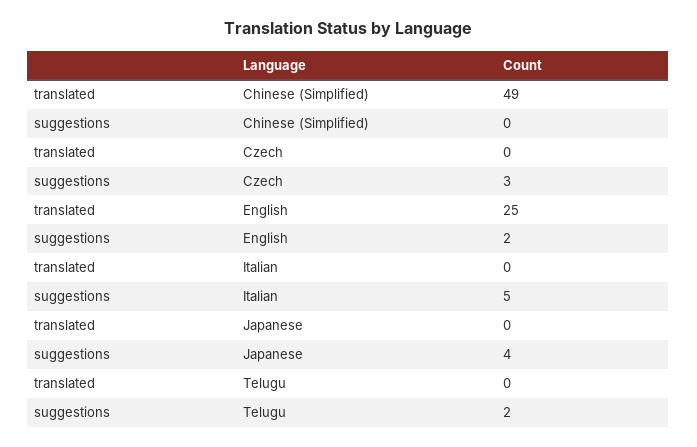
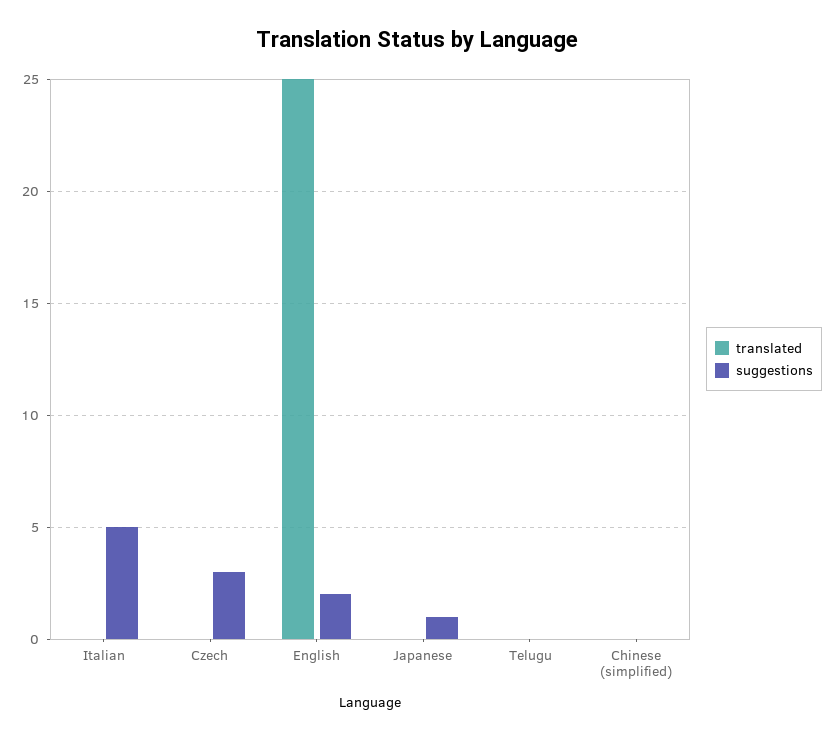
  {
    "translated": {
-     "Chinese (Simplified)": 49,
+     "Chinese (Simplified)": 0,
      "Czech": 0,
      "English": 25,
      "Italian": 0,
      "Japanese": 0,
      "Telugu": 0
    },
    "suggestions": {
      "Chinese (Simplified)": 0,
      "Czech": 3,
      "English": 2,
      "Italian": 5,
-     "Japanese": 4,
+     "Japanese": 1,
-     "Telugu": 2
+     "Telugu": 0
    }
  }

